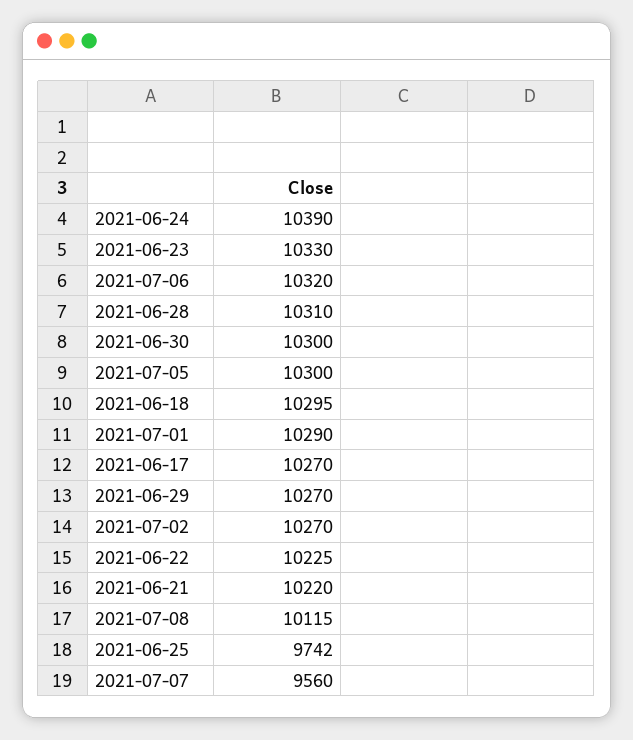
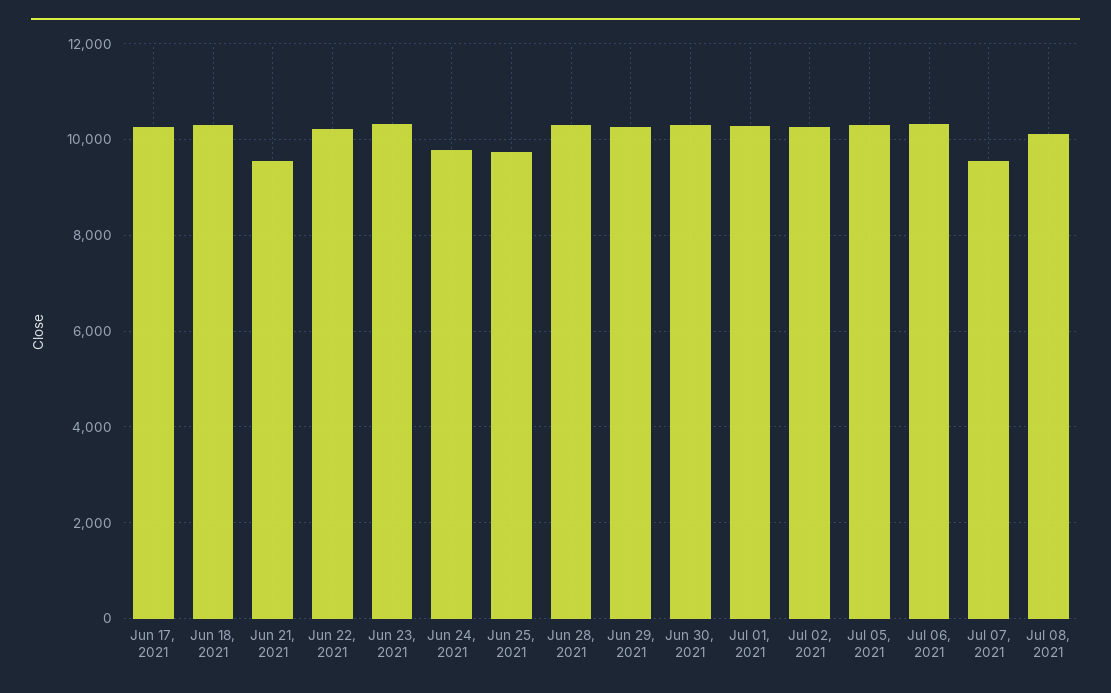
  {
-   "2021-06-24": 10390,
+   "2021-06-24": 9800,
    "2021-06-23": 10330,
    "2021-07-06": 10320,
    "2021-06-28": 10310,
    "2021-06-30": 10300,
    "2021-07-05": 10300,
    "2021-06-18": 10295,
    "2021-07-01": 10290,
    "2021-06-17": 10270,
    "2021-06-29": 10270,
    "2021-07-02": 10270,
    "2021-06-22": 10225,
-   "2021-06-21": 10220,
+   "2021-06-21": 9600,
    "2021-07-08": 10115,
    "2021-06-25": 9742,
    "2021-07-07": 9560
  }

